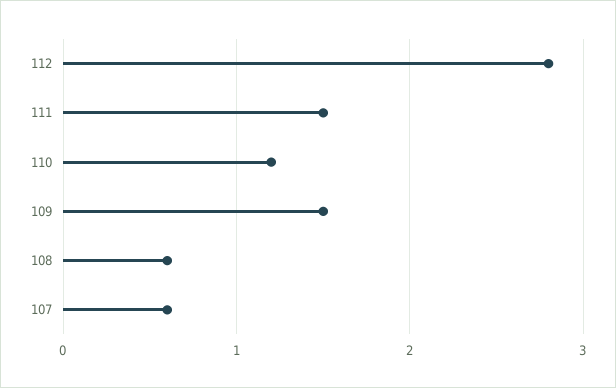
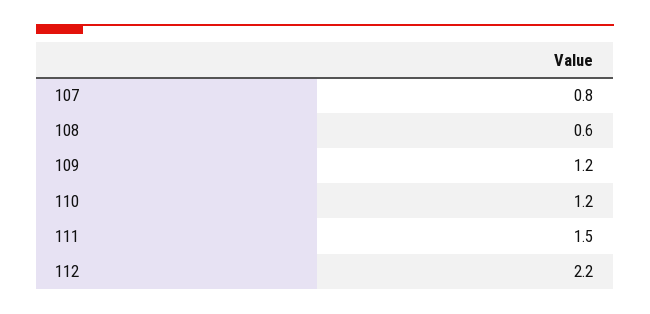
  {
-   "112": 2.8,
+   "112": 2.2,
    "111": 1.5,
    "110": 1.2,
-   "109": 1.5,
+   "109": 1.2,
    "108": 0.6,
-   "107": 0.6
+   "107": 0.8
  }

